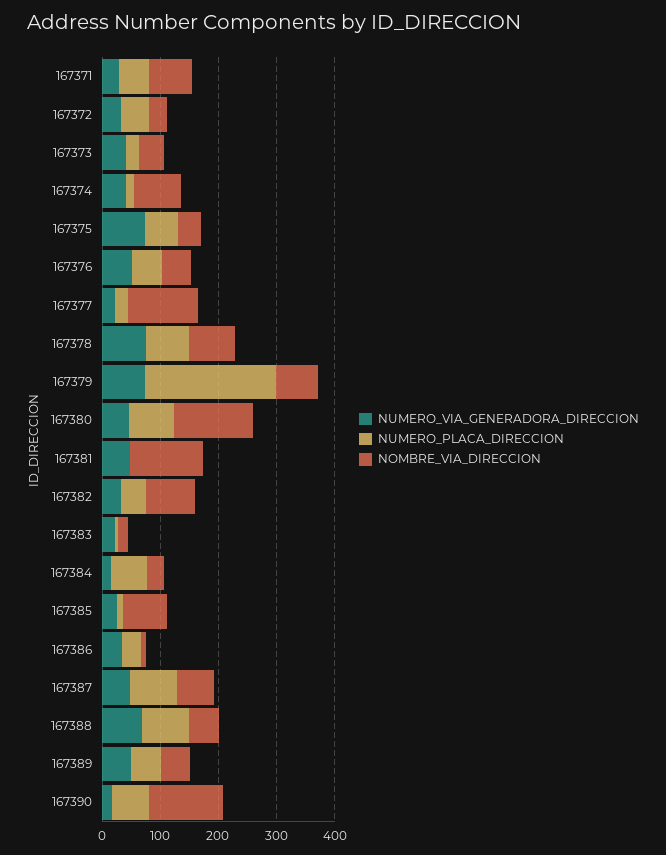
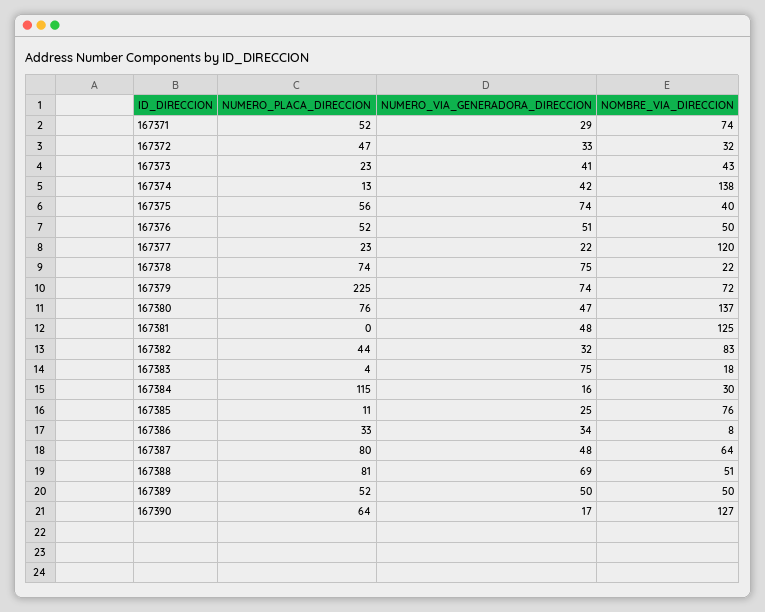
  {
    "NUMERO_VIA_GENERADORA_DIRECCION": {
      "167371": 29,
      "167372": 33,
      "167373": 41,
      "167374": 42,
      "167375": 74,
      "167376": 51,
      "167377": 22,
      "167378": 75,
      "167379": 74,
      "167380": 47,
      "167381": 48,
      "167382": 32,
-     "167383": 20,
+     "167383": 75,
      "167384": 16,
      "167385": 25,
      "167386": 34,
      "167387": 48,
      "167388": 69,
      "167389": 50,
      "167390": 17
    },
    "NUMERO_PLACA_DIRECCION": {
      "167371": 52,
      "167372": 47,
      "167373": 23,
      "167374": 13,
      "167375": 56,
      "167376": 52,
      "167377": 23,
      "167378": 74,
      "167379": 225,
      "167380": 76,
      "167381": 0,
      "167382": 44,
      "167383": 4,
-     "167384": 60,
+     "167384": 115,
      "167385": 11,
      "167386": 33,
      "167387": 80,
      "167388": 81,
      "167389": 52,
      "167390": 64
    },
    "NOMBRE_VIA_DIRECCION": {
      "167371": 74,
      "167372": 32,
      "167373": 43,
-     "167374": 80,
+     "167374": 138,
      "167375": 40,
      "167376": 50,
      "167377": 120,
-     "167378": 80,
+     "167378": 22,
      "167379": 72,
      "167380": 137,
      "167381": 125,
      "167382": 83,
      "167383": 18,
      "167384": 30,
      "167385": 76,
      "167386": 8,
      "167387": 64,
      "167388": 51,
      "167389": 50,
      "167390": 127
    }
  }

